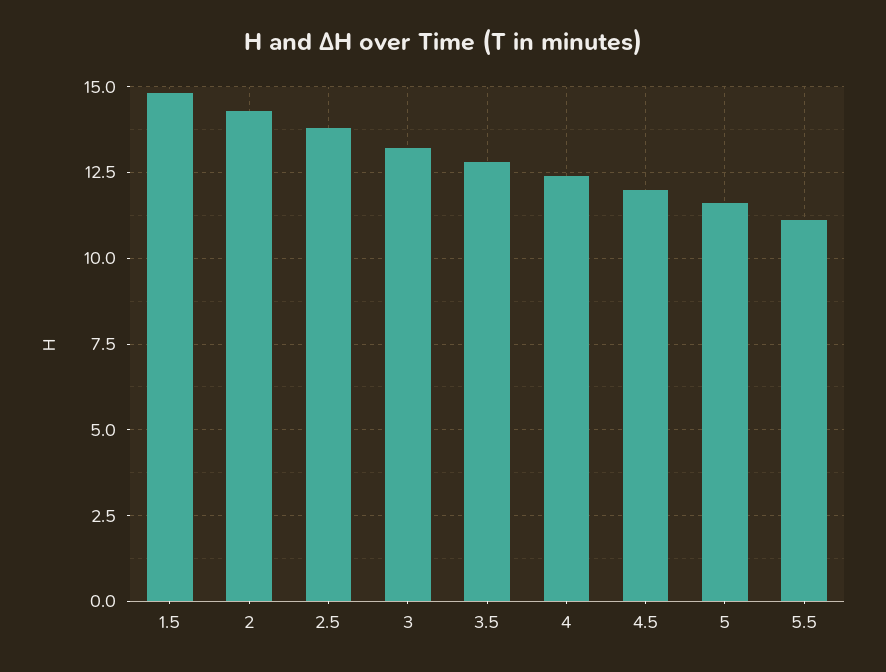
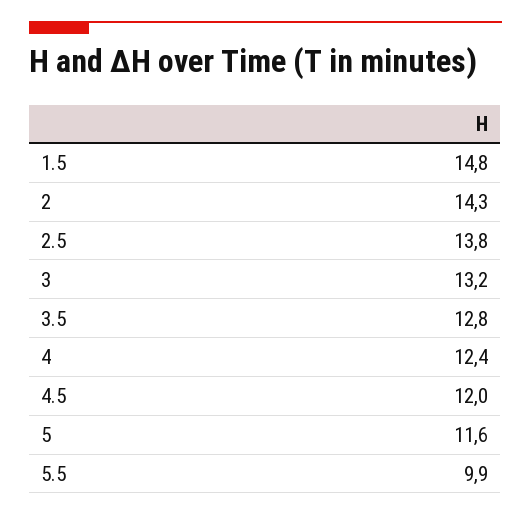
  {
    "1.5": 14.8,
    "2": 14.3,
    "2.5": 13.8,
    "3": 13.2,
    "3.5": 12.8,
    "4": 12.4,
    "4.5": 12,
    "5": 11.6,
-   "5.5": 11
+   "5.5": 9.9
  }

